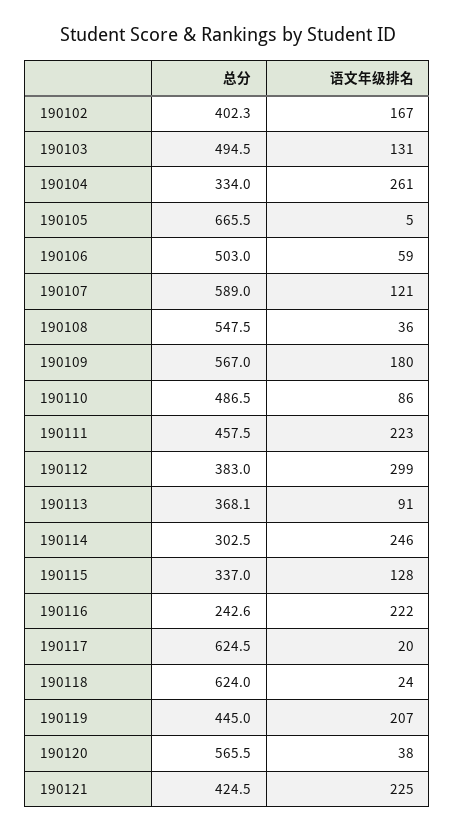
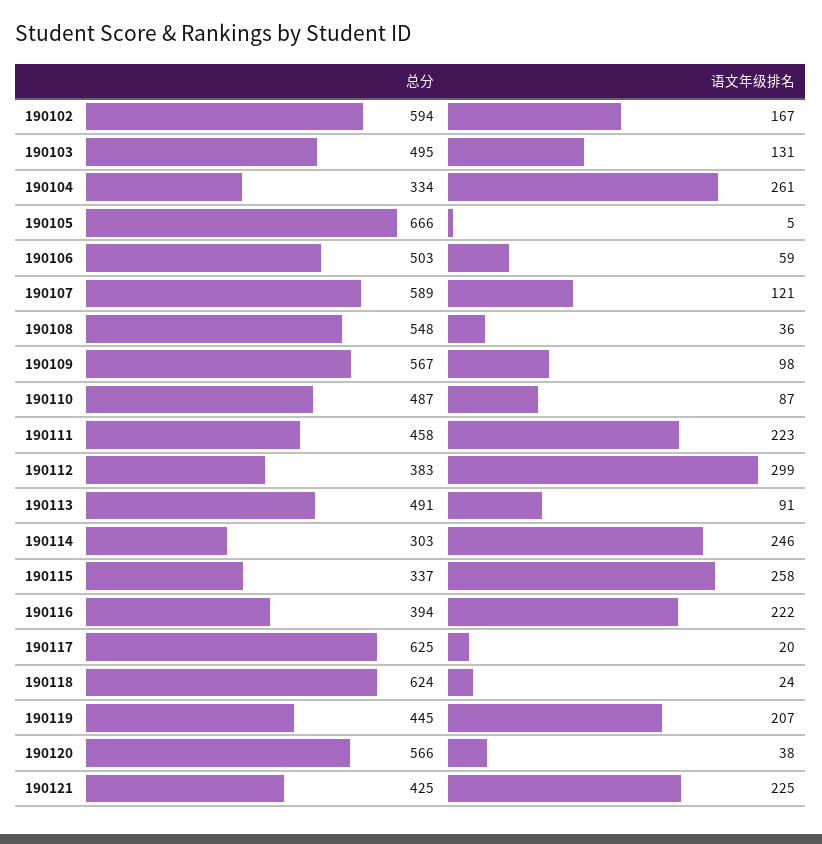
  {
    "总分": {
-     "190102": 402.3,
+     "190102": 594,
      "190103": 494.5,
      "190104": 334,
      "190105": 665.5,
      "190106": 503,
      "190107": 589,
      "190108": 547.5,
      "190109": 567,
      "190110": 486.5,
      "190111": 457.5,
      "190112": 383,
-     "190113": 368.1,
+     "190113": 491,
      "190114": 302.5,
      "190115": 337,
-     "190116": 242.6,
+     "190116": 394,
      "190117": 624.5,
      "190118": 624,
      "190119": 445,
      "190120": 565.5,
      "190121": 424.5
    },
    "语文年级排名": {
      "190102": 167,
      "190103": 131,
      "190104": 261,
      "190105": 5,
      "190106": 59,
      "190107": 121,
      "190108": 36,
-     "190109": 180,
+     "190109": 98,
-     "190110": 86,
+     "190110": 87,
      "190111": 223,
      "190112": 299,
      "190113": 91,
      "190114": 246,
-     "190115": 128,
+     "190115": 258,
      "190116": 222,
      "190117": 20,
      "190118": 24,
      "190119": 207,
      "190120": 38,
      "190121": 225
    }
  }

